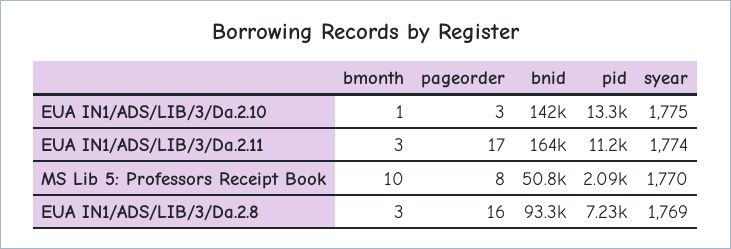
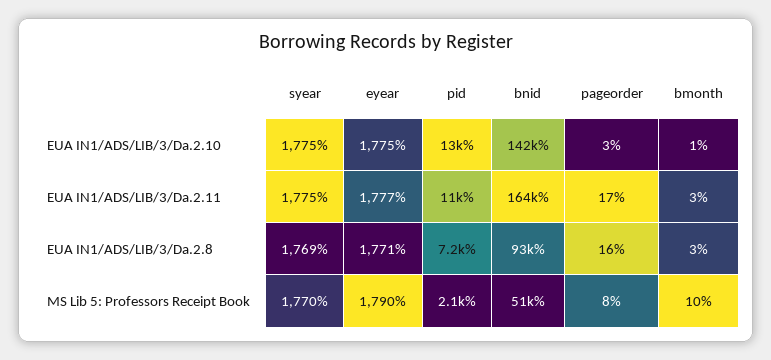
  {
    "bmonth": {
      "EUA IN1/ADS/LIB/3/Da.2.10": 1,
      "EUA IN1/ADS/LIB/3/Da.2.11": 3,
      "MS Lib 5: Professors Receipt Book": 10,
      "EUA IN1/ADS/LIB/3/Da.2.8": 3
    },
    "pageorder": {
      "EUA IN1/ADS/LIB/3/Da.2.10": 3,
      "EUA IN1/ADS/LIB/3/Da.2.11": 17,
      "MS Lib 5: Professors Receipt Book": 8,
      "EUA IN1/ADS/LIB/3/Da.2.8": 16
    },
    "bnid": {
      "EUA IN1/ADS/LIB/3/Da.2.10": 142000,
      "EUA IN1/ADS/LIB/3/Da.2.11": 164000,
      "MS Lib 5: Professors Receipt Book": 50800,
      "EUA IN1/ADS/LIB/3/Da.2.8": 93300
    },
    "pid": {
      "EUA IN1/ADS/LIB/3/Da.2.10": 13300,
      "EUA IN1/ADS/LIB/3/Da.2.11": 11200,
      "MS Lib 5: Professors Receipt Book": 2090,
      "EUA IN1/ADS/LIB/3/Da.2.8": 7230
    },
    "syear": {
      "EUA IN1/ADS/LIB/3/Da.2.10": 1775,
-     "EUA IN1/ADS/LIB/3/Da.2.11": 1774,
+     "EUA IN1/ADS/LIB/3/Da.2.11": 1775,
      "MS Lib 5: Professors Receipt Book": 1770,
      "EUA IN1/ADS/LIB/3/Da.2.8": 1769
-   }
+   },
+   "eyear": {
+     "EUA IN1/ADS/LIB/3/Da.2.10": 1775,
+     "EUA IN1/ADS/LIB/3/Da.2.11": 1777,
+     "EUA IN1/ADS/LIB/3/Da.2.8": 1771,
+     "MS Lib 5: Professors Receipt Book": 1790
+   }
  }

